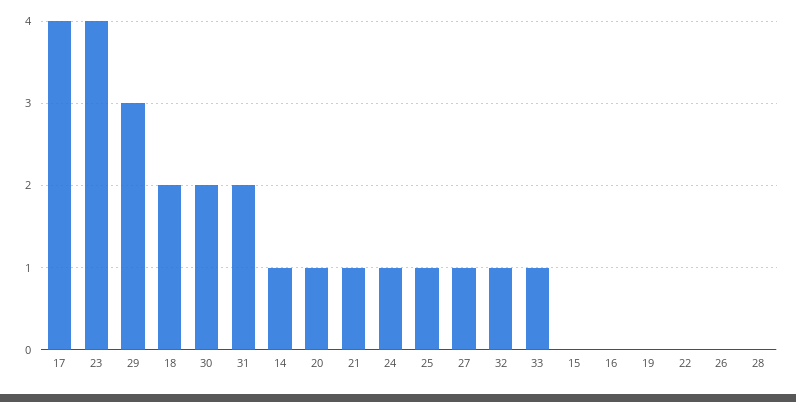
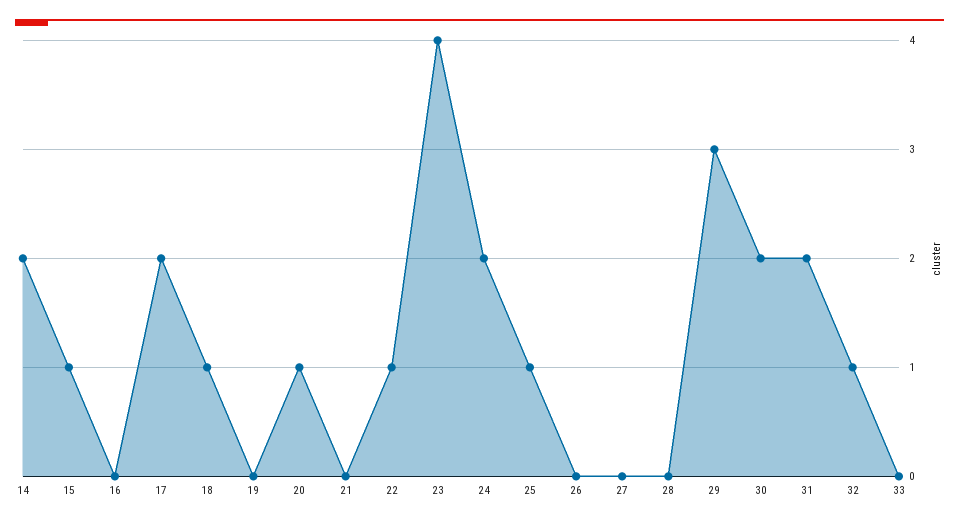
  {
-   "17": 4,
+   "17": 2,
    "23": 4,
    "29": 3,
-   "18": 2,
+   "18": 1,
    "30": 2,
    "31": 2,
-   "14": 1,
+   "14": 2,
    "20": 1,
-   "21": 1,
+   "21": 0,
-   "24": 1,
+   "24": 2,
    "25": 1,
-   "27": 1,
+   "27": 0,
    "32": 1,
-   "33": 1,
+   "33": 0,
-   "15": 0,
+   "15": 1,
    "16": 0,
    "19": 0,
-   "22": 0,
+   "22": 1,
    "26": 0,
    "28": 0
  }

